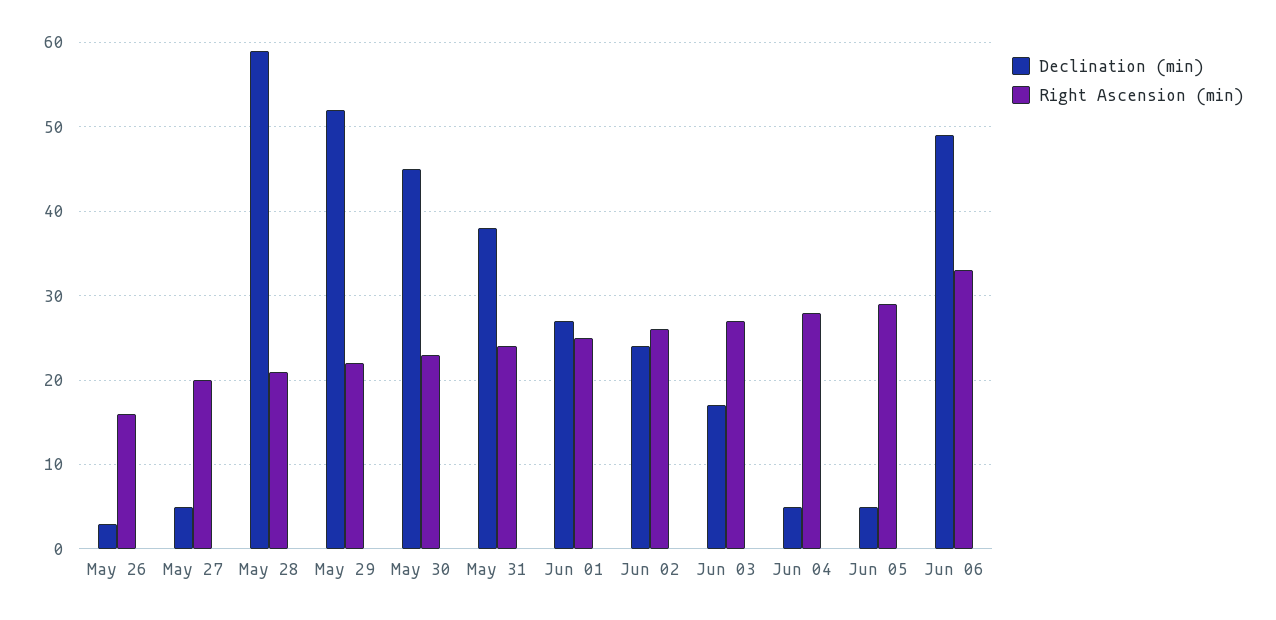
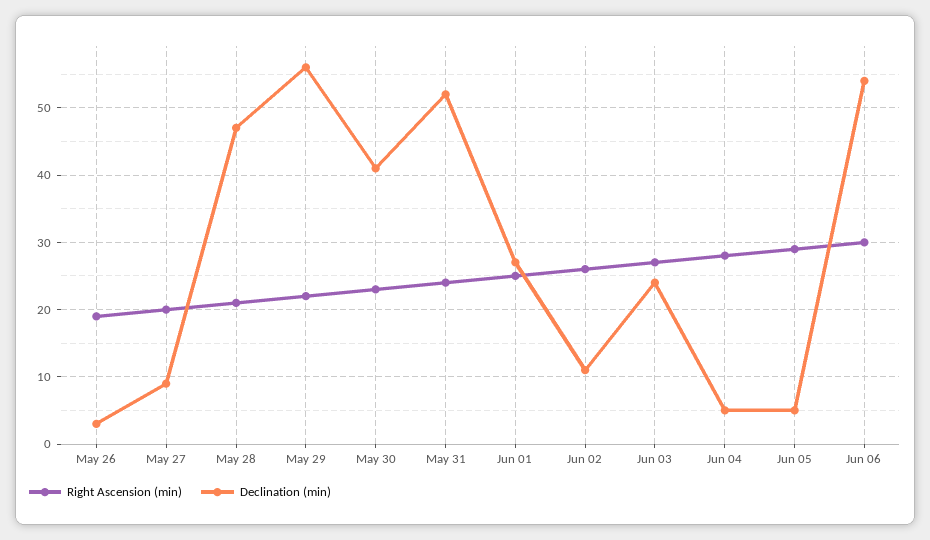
  {
    "Declination (min)": {
      "May 26": 3,
-     "May 27": 5,
+     "May 27": 9,
-     "May 28": 59,
+     "May 28": 47,
-     "May 29": 52,
+     "May 29": 56,
-     "May 30": 45,
+     "May 30": 41,
-     "May 31": 38,
+     "May 31": 52,
      "Jun 01": 27,
-     "Jun 02": 24,
+     "Jun 02": 11,
-     "Jun 03": 17,
+     "Jun 03": 24,
      "Jun 04": 5,
      "Jun 05": 5,
-     "Jun 06": 49
+     "Jun 06": 54
    },
    "Right Ascension (min)": {
-     "May 26": 16,
+     "May 26": 19,
      "May 27": 20,
      "May 28": 21,
      "May 29": 22,
      "May 30": 23,
      "May 31": 24,
      "Jun 01": 25,
      "Jun 02": 26,
      "Jun 03": 27,
      "Jun 04": 28,
      "Jun 05": 29,
-     "Jun 06": 33
+     "Jun 06": 30
    }
  }

